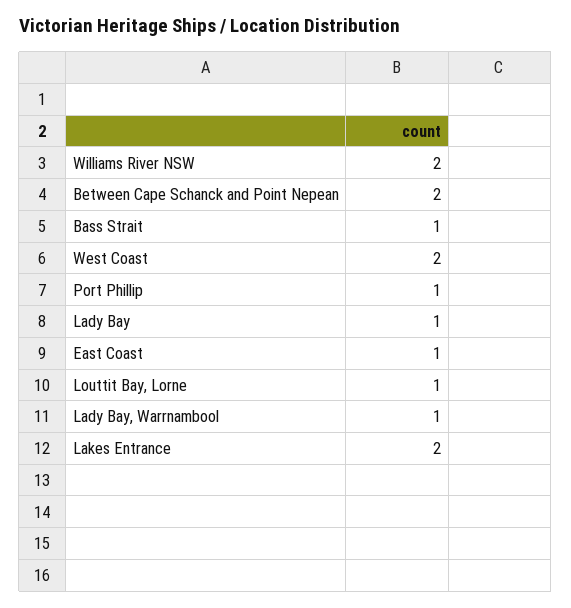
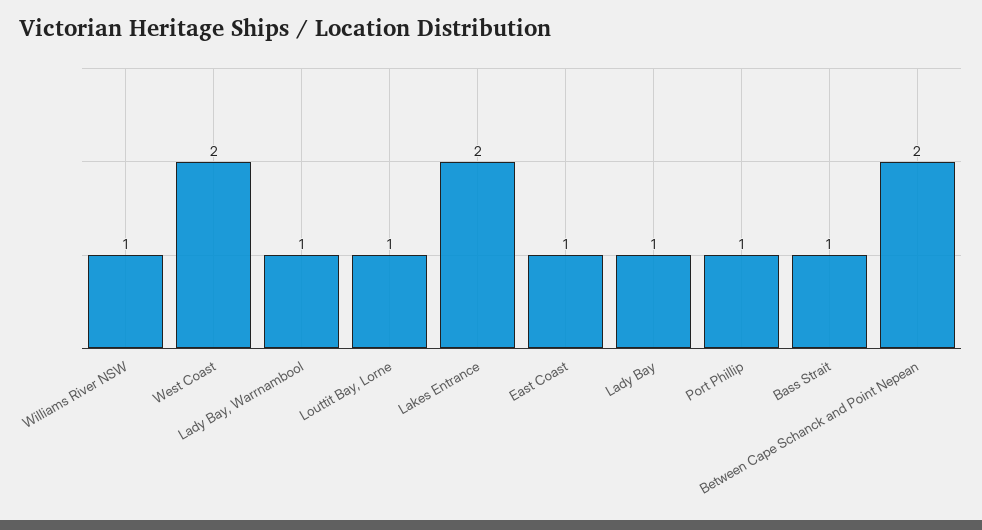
  {
-   "Williams River NSW": 2,
+   "Williams River NSW": 1,
    "Between Cape Schanck and Point Nepean": 2,
    "Bass Strait": 1,
    "West Coast": 2,
    "Port Phillip": 1,
    "Lady Bay": 1,
    "East Coast": 1,
    "Louttit Bay, Lorne": 1,
    "Lady Bay, Warrnambool": 1,
    "Lakes Entrance": 2
  }

